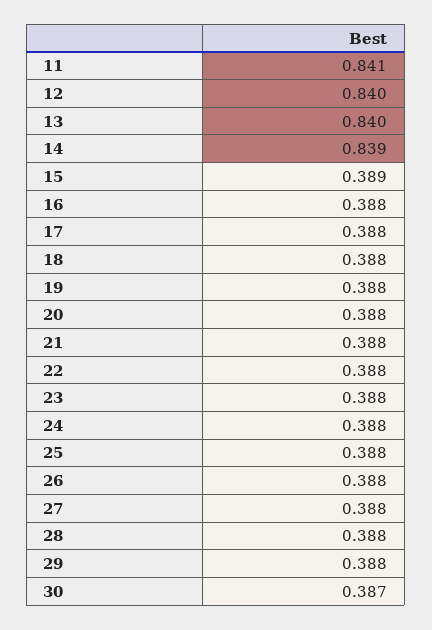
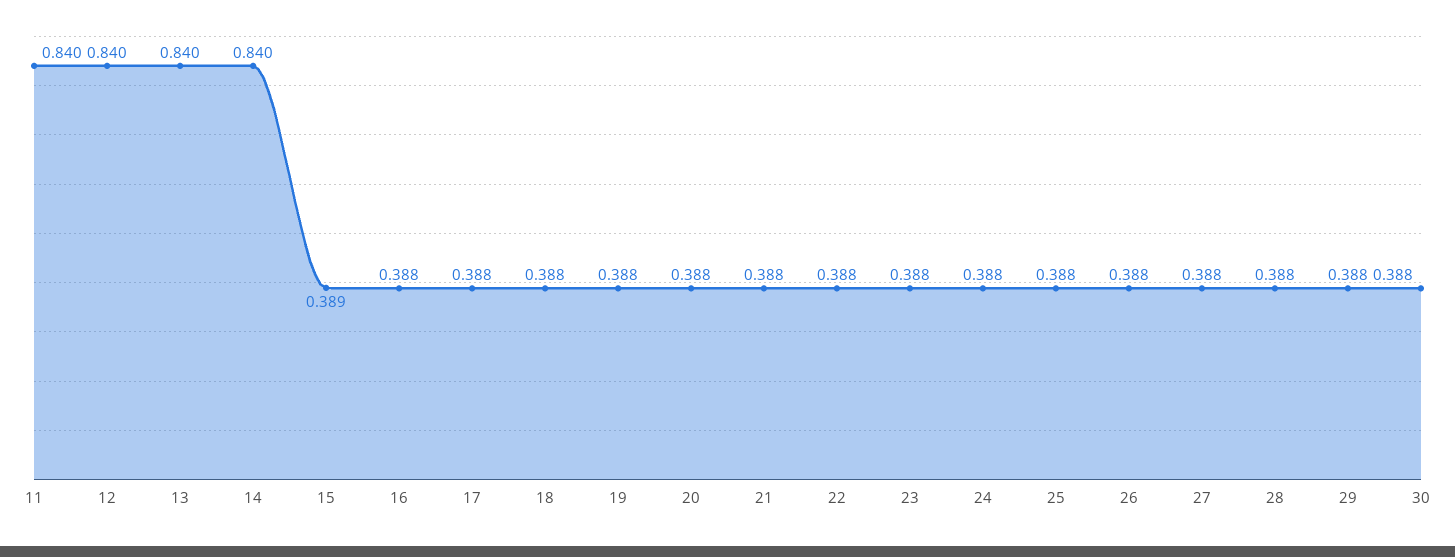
  {
-   "11": 0.841,
+   "11": 0.84,
    "12": 0.84,
    "13": 0.84,
-   "14": 0.839,
+   "14": 0.84,
    "15": 0.389,
    "16": 0.388,
    "17": 0.388,
    "18": 0.388,
    "19": 0.388,
    "20": 0.388,
    "21": 0.388,
    "22": 0.388,
    "23": 0.388,
    "24": 0.388,
    "25": 0.388,
    "26": 0.388,
    "27": 0.388,
    "28": 0.388,
    "29": 0.388,
-   "30": 0.387
+   "30": 0.388
  }

